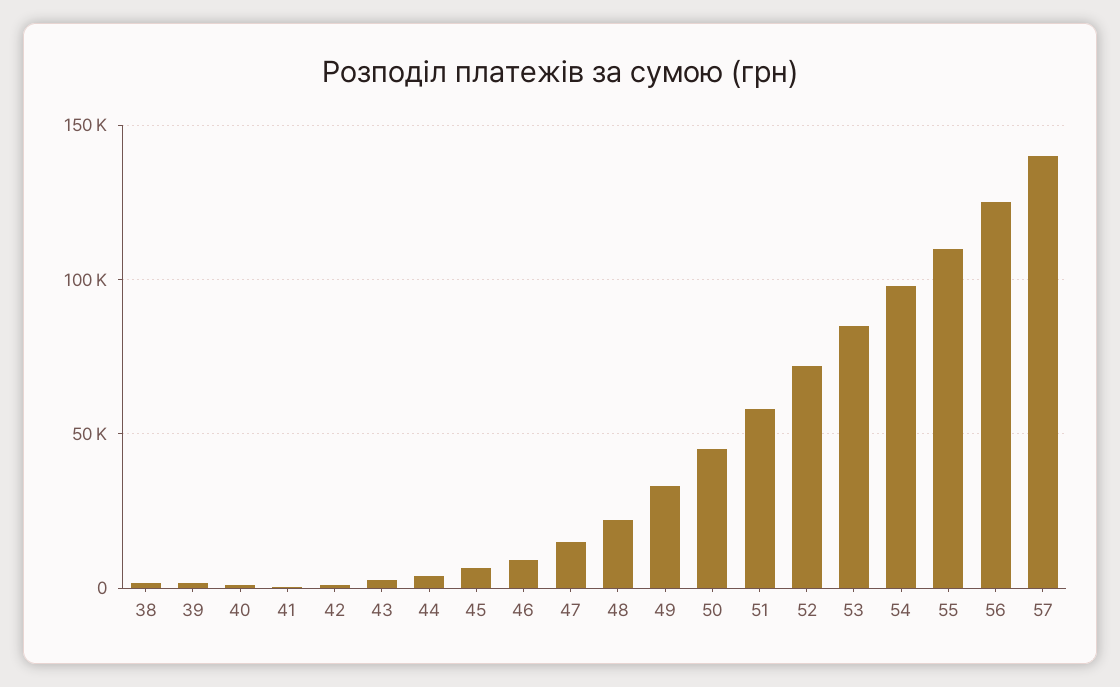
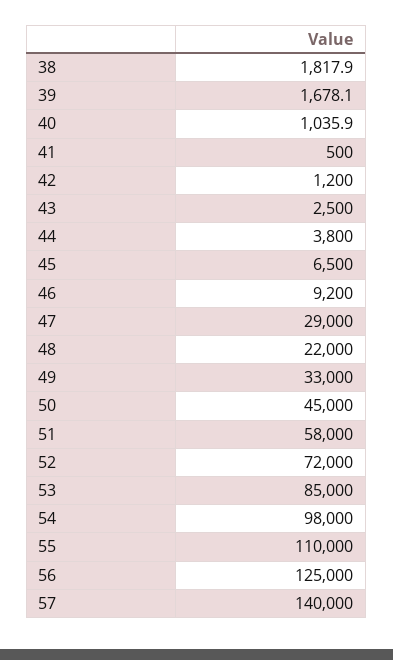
  {
    "38": 1817.9,
    "39": 1678.1,
    "40": 1035.9,
    "41": 500,
    "42": 1200,
    "43": 2500,
    "44": 3800,
    "45": 6500,
    "46": 9200,
-   "47": 15000,
+   "47": 29000,
    "48": 22000,
    "49": 33000,
    "50": 45000,
    "51": 58000,
    "52": 72000,
    "53": 85000,
    "54": 98000,
    "55": 110000,
    "56": 125000,
    "57": 140000
  }

